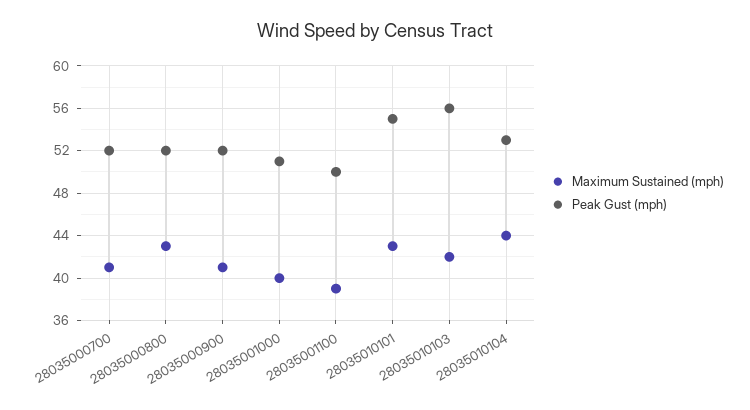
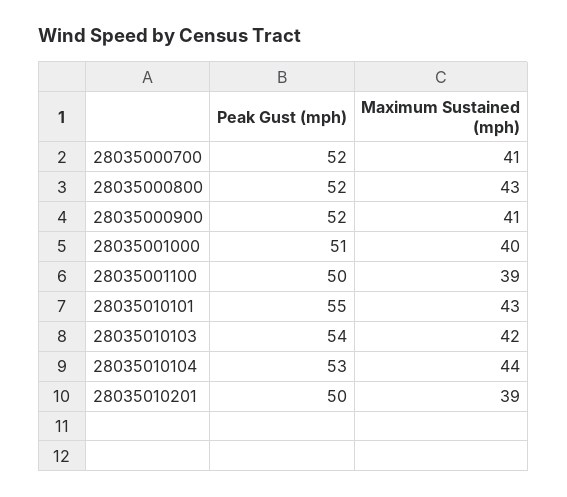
  {
    "Maximum Sustained (mph)": {
      "28035000700": 41,
      "28035000800": 43,
      "28035000900": 41,
      "28035001000": 40,
      "28035001100": 39,
      "28035010101": 43,
      "28035010103": 42,
-     "28035010104": 44
+     "28035010104": 44,
+     "28035010201": 39
    },
    "Peak Gust (mph)": {
      "28035000700": 52,
      "28035000800": 52,
      "28035000900": 52,
      "28035001000": 51,
      "28035001100": 50,
      "28035010101": 55,
-     "28035010103": 56,
+     "28035010103": 54,
-     "28035010104": 53
+     "28035010104": 53,
+     "28035010201": 50
    }
  }

